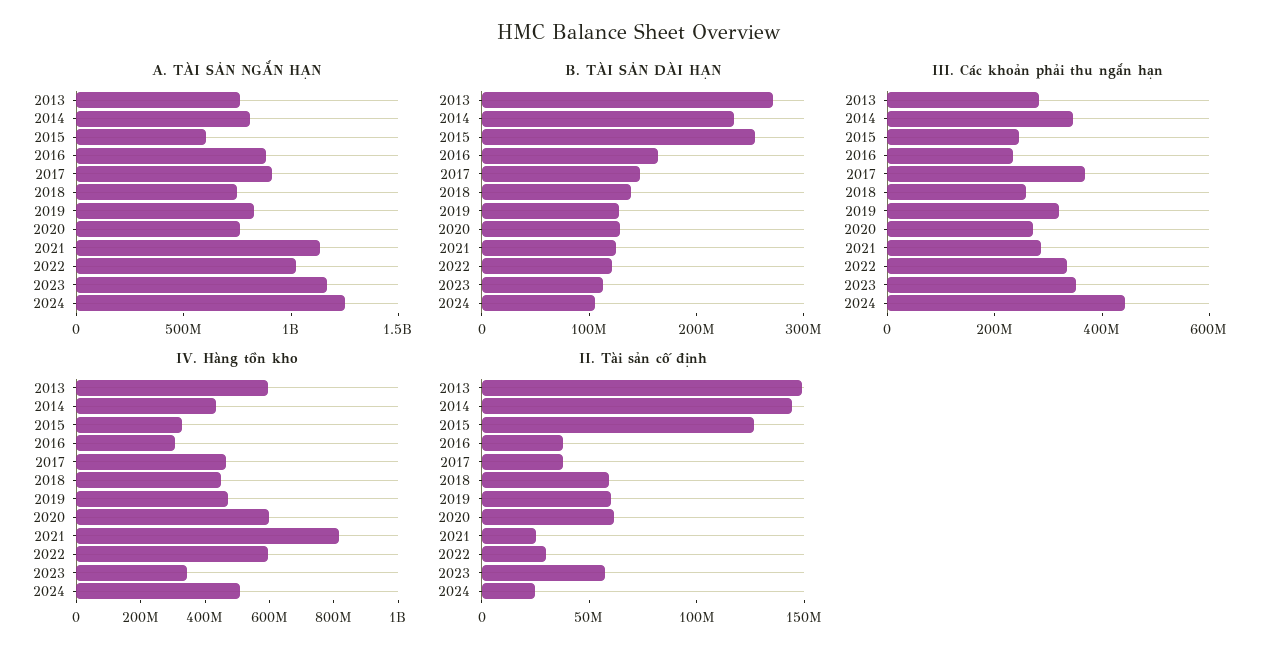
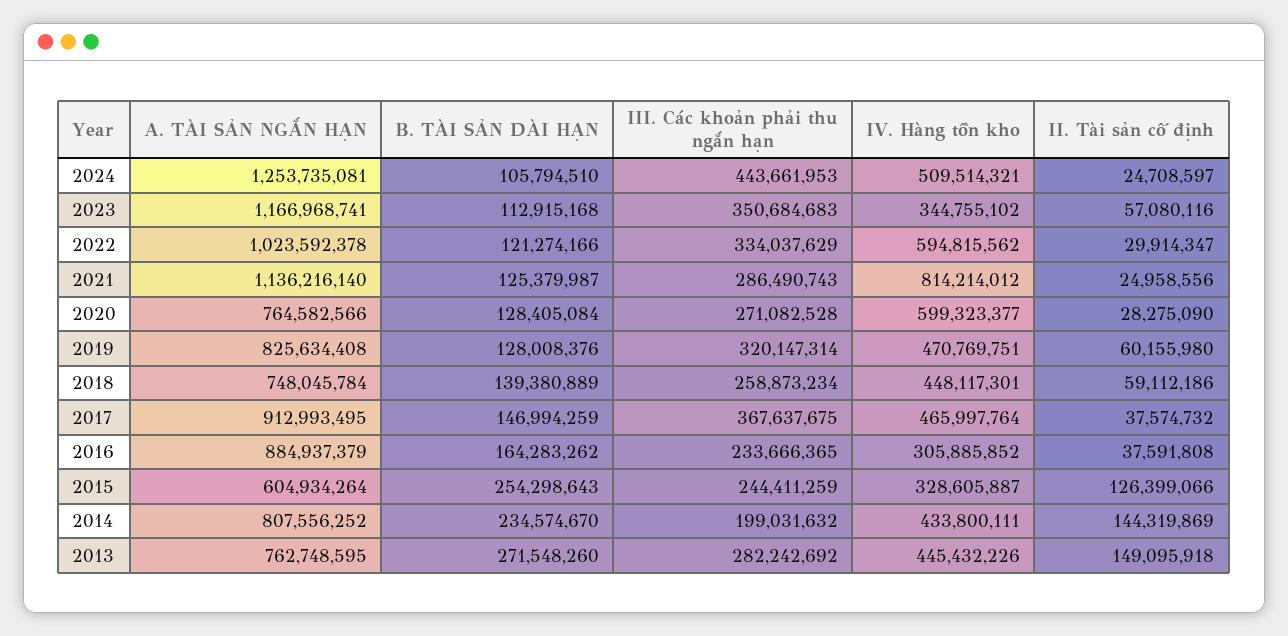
  {
    "A. TÀI SẢN NGẮN HẠN": {
      "2013": 762748595,
      "2014": 807556252,
      "2015": 604934264,
      "2016": 884937379,
      "2017": 912993495,
      "2018": 748045784,
      "2019": 825634408,
      "2020": 764582566,
      "2021": 1136216140,
      "2022": 1023592378,
      "2023": 1166968741,
      "2024": 1253735081
    },
    "B. TÀI SẢN DÀI HẠN": {
      "2013": 271548260,
      "2014": 234574670,
      "2015": 254298643,
      "2016": 164283262,
      "2017": 146994259,
      "2018": 139380889,
      "2019": 128008376,
      "2020": 128405084,
      "2021": 125379987,
      "2022": 121274166,
      "2023": 112915168,
      "2024": 105794510
    },
    "III. Các khoản phải thu ngắn hạn": {
      "2013": 282242692,
-     "2014": 350000000,
+     "2014": 199031632,
      "2015": 244411259,
      "2016": 233666365,
      "2017": 367637675,
      "2018": 258873234,
      "2019": 320147314,
      "2020": 271082528,
      "2021": 286490743,
      "2022": 334037629,
      "2023": 350684683,
      "2024": 443661953
    },
    "IV. Hàng tồn kho": {
-     "2013": 600000000,
+     "2013": 445432226,
      "2014": 433800111,
      "2015": 328605887,
      "2016": 305885852,
      "2017": 465997764,
      "2018": 448117301,
      "2019": 470769751,
      "2020": 599323377,
      "2021": 814214012,
      "2022": 594815562,
      "2023": 344755102,
      "2024": 509514321
    },
    "II. Tài sản cố định": {
      "2013": 149095918,
      "2014": 144319869,
      "2015": 126399066,
      "2016": 37591808,
      "2017": 37574732,
      "2018": 59112186,
      "2019": 60155980,
-     "2020": 60000000,
+     "2020": 28275090,
      "2021": 24958556,
      "2022": 29914347,
      "2023": 57080116,
      "2024": 24708597
    }
  }

